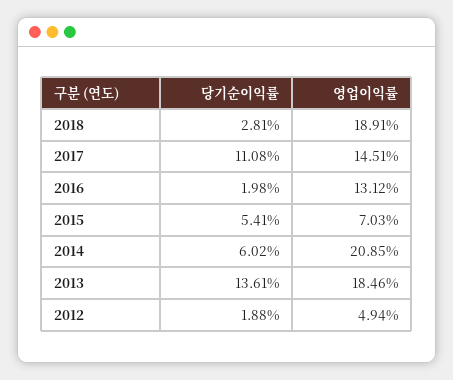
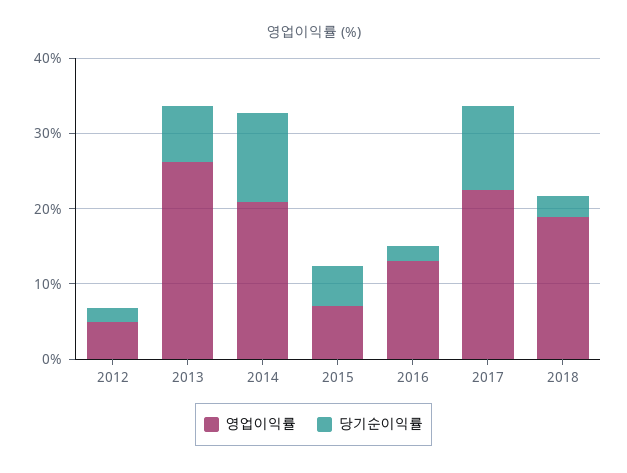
  {
    "당기순이익률": {
      "2018": 2.81,
      "2017": 11.08,
      "2016": 1.98,
      "2015": 5.41,
-     "2014": 6.02,
+     "2014": 12,
-     "2013": 13.61,
+     "2013": 8,
      "2012": 1.88
    },
    "영업이익률": {
      "2018": 18.91,
-     "2017": 14.51,
+     "2017": 22,
      "2016": 13.12,
      "2015": 7.03,
      "2014": 20.85,
-     "2013": 18.46,
+     "2013": 26,
      "2012": 4.94
    }
  }

